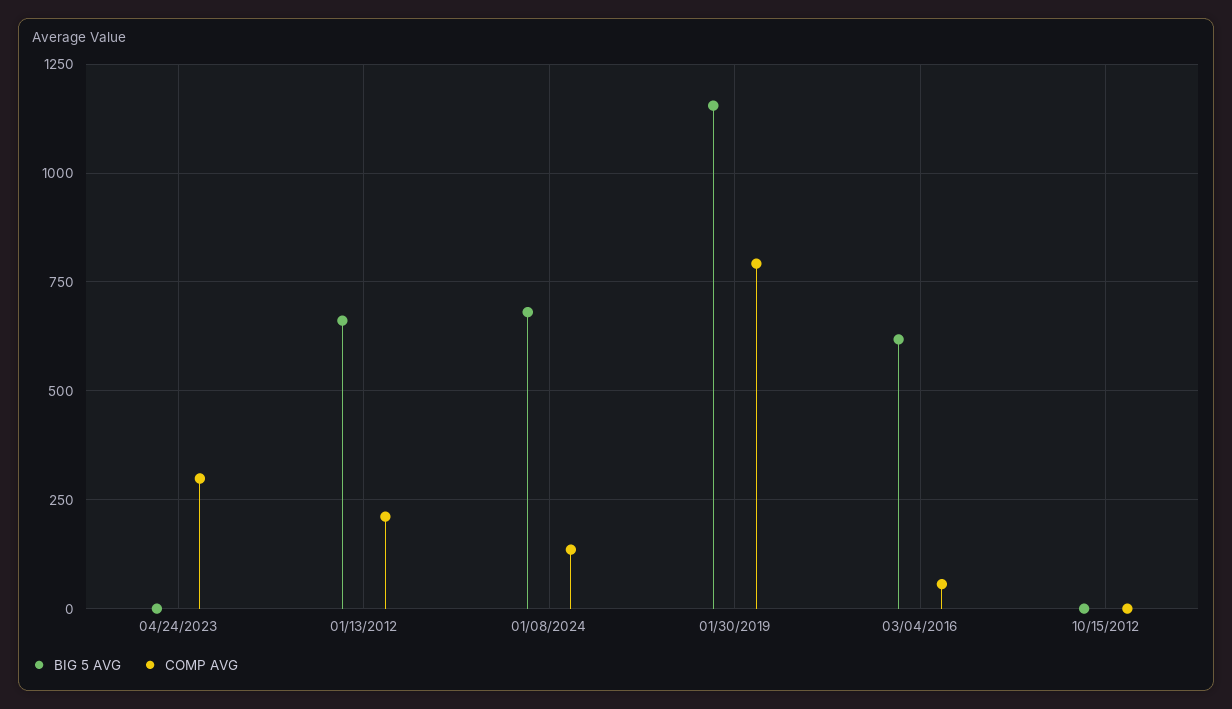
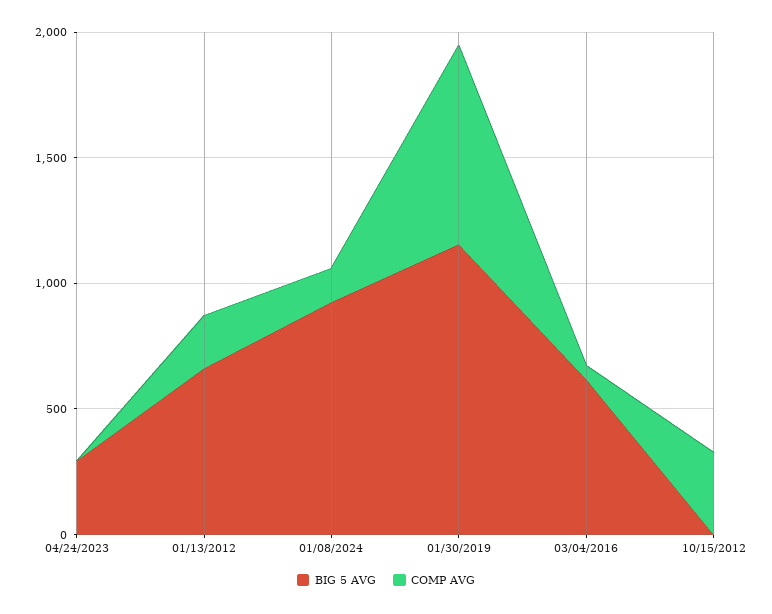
  {
    "BIG 5 AVG": {
-     "04/24/2023": 0,
+     "04/24/2023": 300,
      "01/13/2012": 650,
-     "01/08/2024": 675,
+     "01/08/2024": 900,
      "01/30/2019": 1150,
      "03/04/2016": 625,
      "10/15/2012": 0
    },
    "COMP AVG": {
-     "04/24/2023": 300,
+     "04/24/2023": 0,
      "01/13/2012": 200,
      "01/08/2024": 125,
      "01/30/2019": 800,
      "03/04/2016": 50,
-     "10/15/2012": 0
+     "10/15/2012": 300
    }
  }

